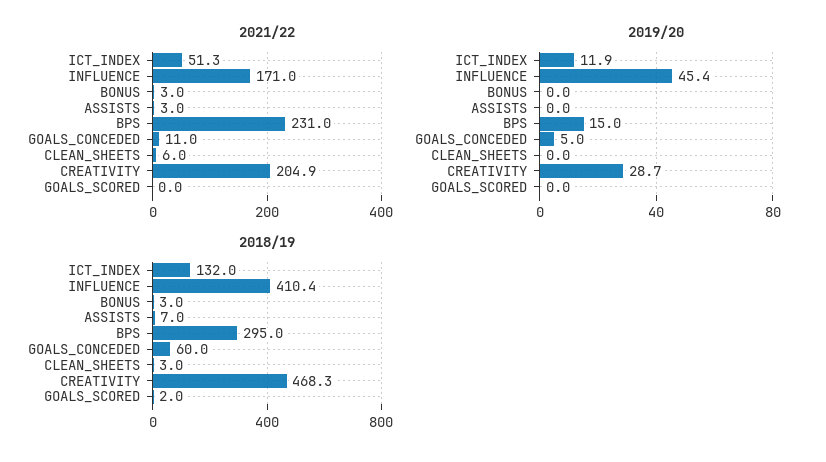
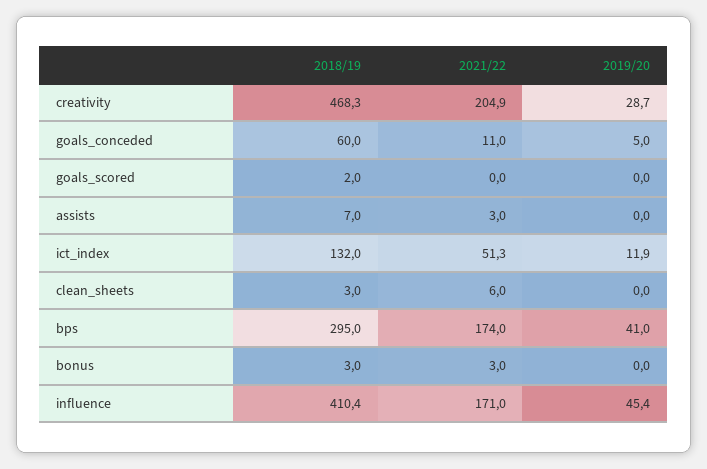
  {
    "2021/22": {
      "ICT_INDEX": 51.3,
      "INFLUENCE": 171,
      "BONUS": 3,
      "ASSISTS": 3,
-     "BPS": 231,
+     "BPS": 174,
      "GOALS_CONCEDED": 11,
      "CLEAN_SHEETS": 6,
      "CREATIVITY": 204.9,
      "GOALS_SCORED": 0
    },
    "2019/20": {
      "ICT_INDEX": 11.9,
      "INFLUENCE": 45.4,
      "BONUS": 0,
      "ASSISTS": 0,
-     "BPS": 15,
+     "BPS": 41,
      "GOALS_CONCEDED": 5,
      "CLEAN_SHEETS": 0,
      "CREATIVITY": 28.7,
      "GOALS_SCORED": 0
    },
    "2018/19": {
      "ICT_INDEX": 132,
      "INFLUENCE": 410.4,
      "BONUS": 3,
      "ASSISTS": 7,
      "BPS": 295,
      "GOALS_CONCEDED": 60,
      "CLEAN_SHEETS": 3,
      "CREATIVITY": 468.3,
      "GOALS_SCORED": 2
    }
  }

